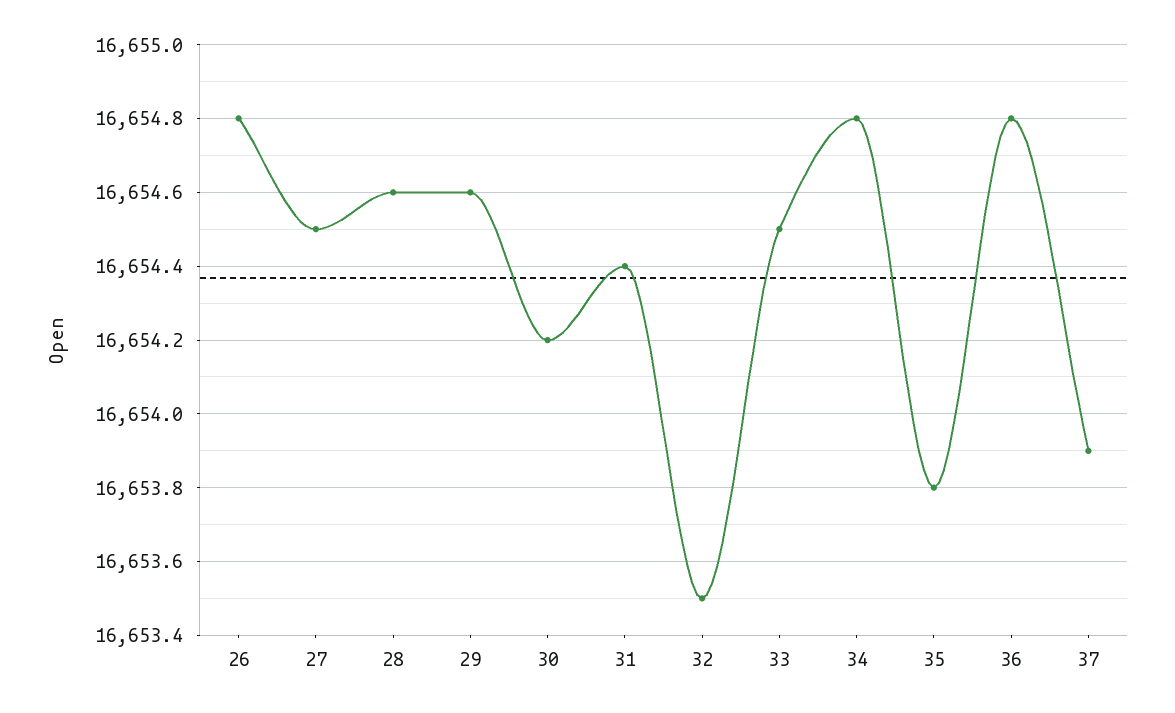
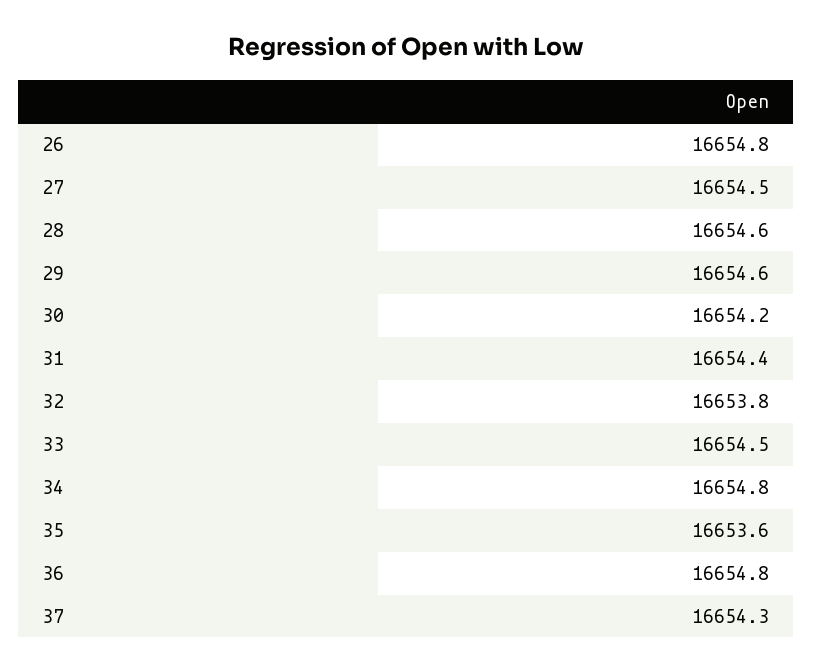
  {
    "26": 16654.8,
    "27": 16654.5,
    "28": 16654.6,
    "29": 16654.6,
    "30": 16654.2,
    "31": 16654.4,
-   "32": 16653.5,
+   "32": 16653.8,
    "33": 16654.5,
    "34": 16654.8,
-   "35": 16653.8,
+   "35": 16653.6,
    "36": 16654.8,
-   "37": 16653.9
+   "37": 16654.3
  }

